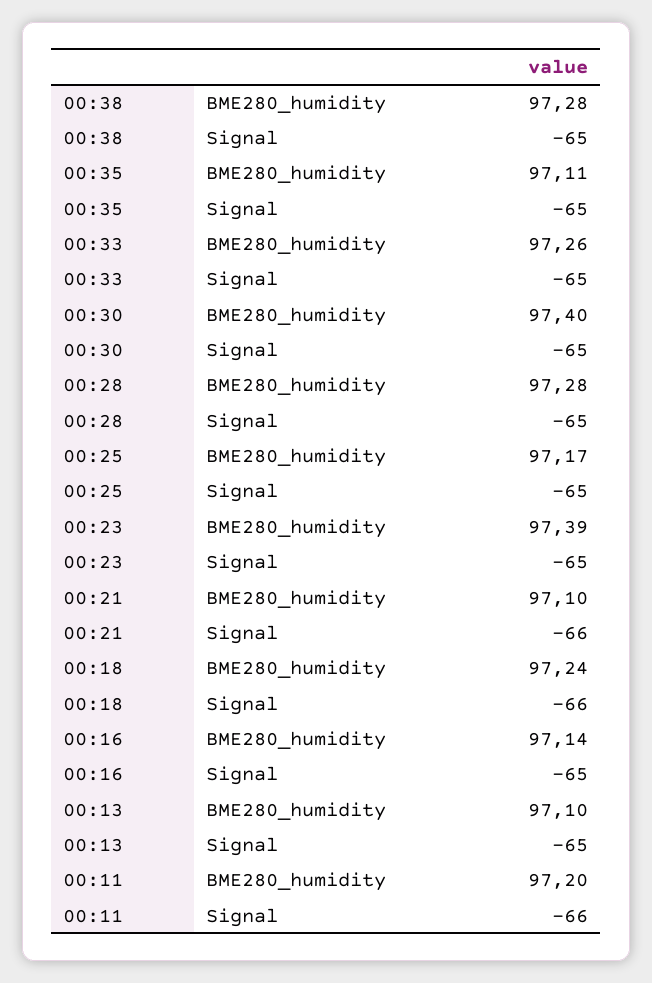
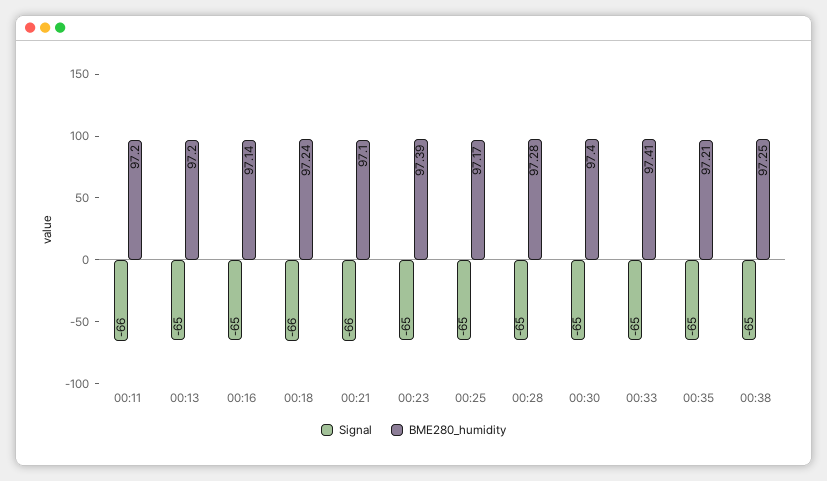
  {
    "BME280_humidity": {
-     "00:38": 97.28,
+     "00:38": 97.25,
-     "00:35": 97.11,
+     "00:35": 97.21,
-     "00:33": 97.26,
+     "00:33": 97.41,
      "00:30": 97.4,
      "00:28": 97.28,
      "00:25": 97.17,
      "00:23": 97.39,
      "00:21": 97.1,
      "00:18": 97.24,
      "00:16": 97.14,
-     "00:13": 97.1,
+     "00:13": 97.2,
      "00:11": 97.2
    },
    "Signal": {
      "00:38": -65,
      "00:35": -65,
      "00:33": -65,
      "00:30": -65,
      "00:28": -65,
      "00:25": -65,
      "00:23": -65,
      "00:21": -66,
      "00:18": -66,
      "00:16": -65,
      "00:13": -65,
      "00:11": -66
    }
  }

